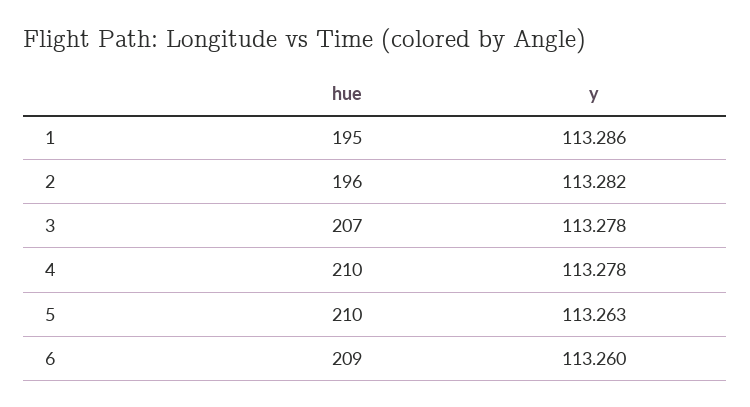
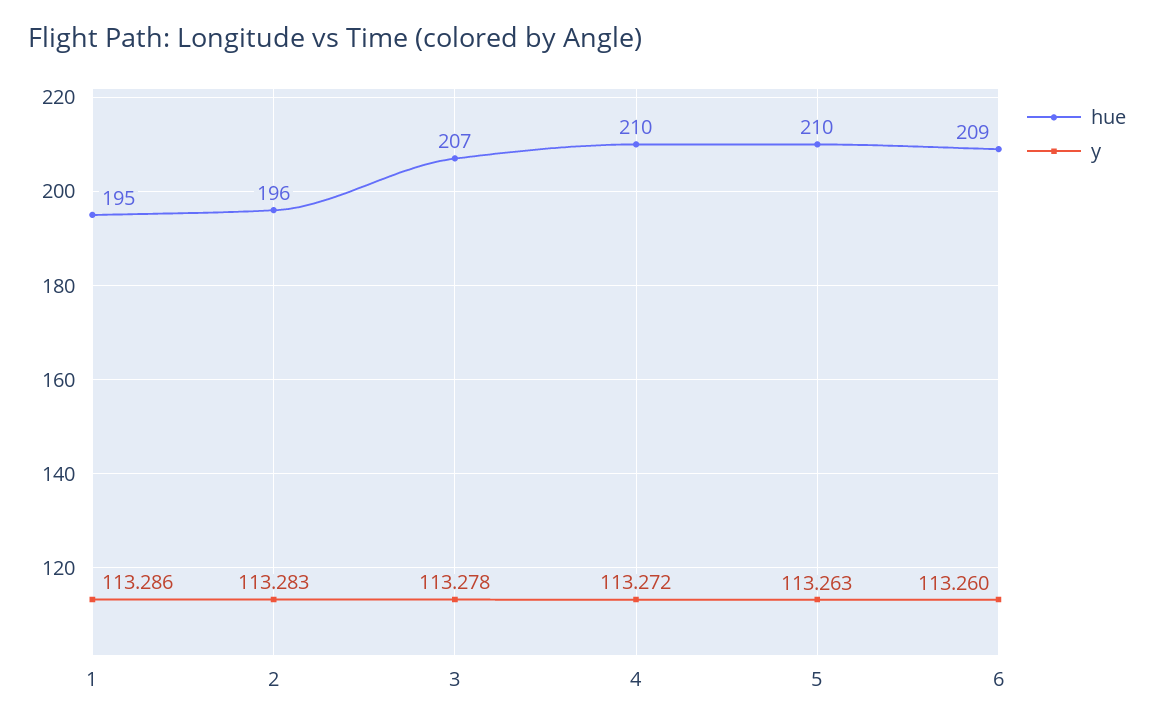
  {
    "hue": {
      "1": 195,
      "2": 196,
      "3": 207,
      "4": 210,
      "5": 210,
      "6": 209
    },
    "y": {
      "1": 113.286,
-     "2": 113.282,
+     "2": 113.283,
      "3": 113.278,
-     "4": 113.278,
+     "4": 113.272,
      "5": 113.263,
      "6": 113.26
    }
  }

